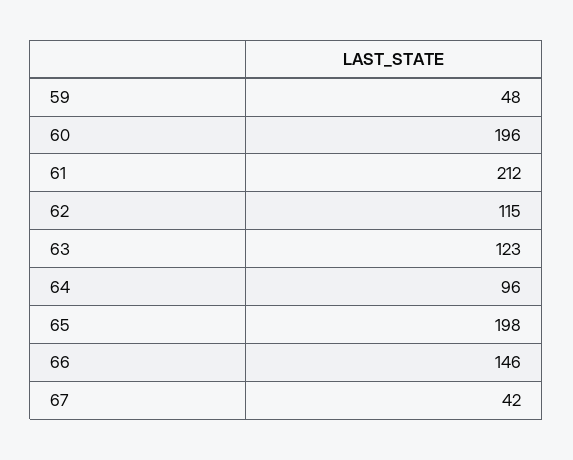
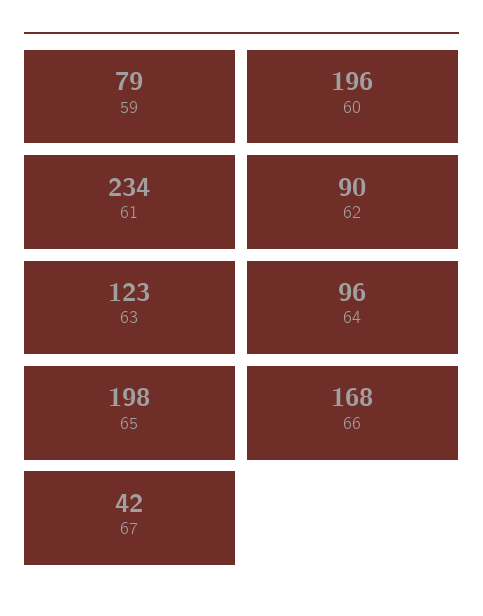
  {
-   "59": 48,
+   "59": 79,
    "60": 196,
-   "61": 212,
+   "61": 234,
-   "62": 115,
+   "62": 90,
    "63": 123,
    "64": 96,
    "65": 198,
-   "66": 146,
+   "66": 168,
    "67": 42
  }

